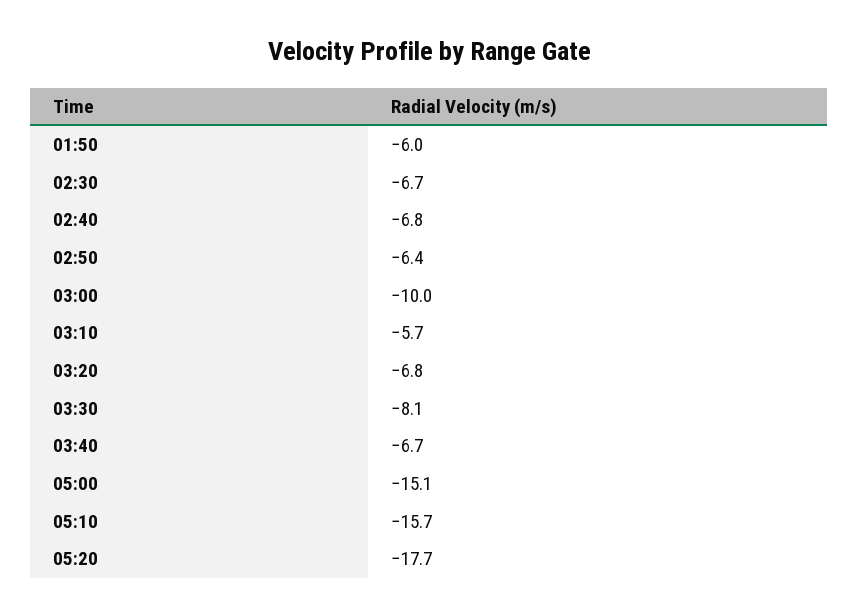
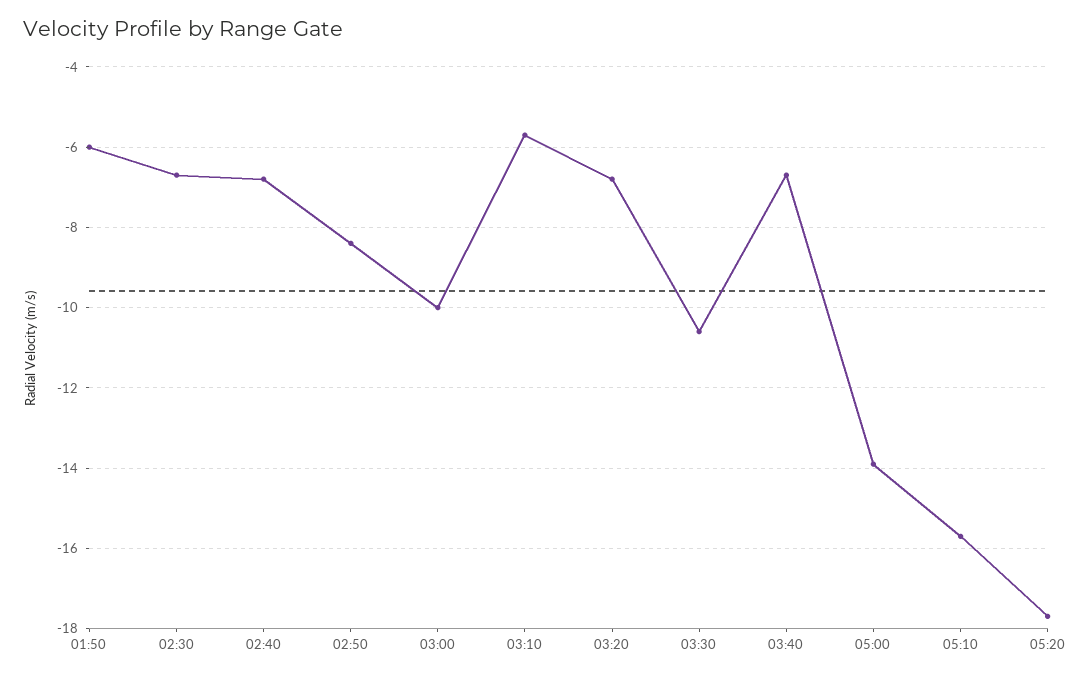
  {
    "01:50": -6,
    "02:30": -6.7,
    "02:40": -6.8,
-   "02:50": -6.4,
+   "02:50": -8.5,
    "03:00": -10,
    "03:10": -5.7,
    "03:20": -6.8,
-   "03:30": -8.1,
+   "03:30": -10.5,
    "03:40": -6.7,
-   "05:00": -15.1,
+   "05:00": -14,
    "05:10": -15.7,
    "05:20": -17.7
  }

